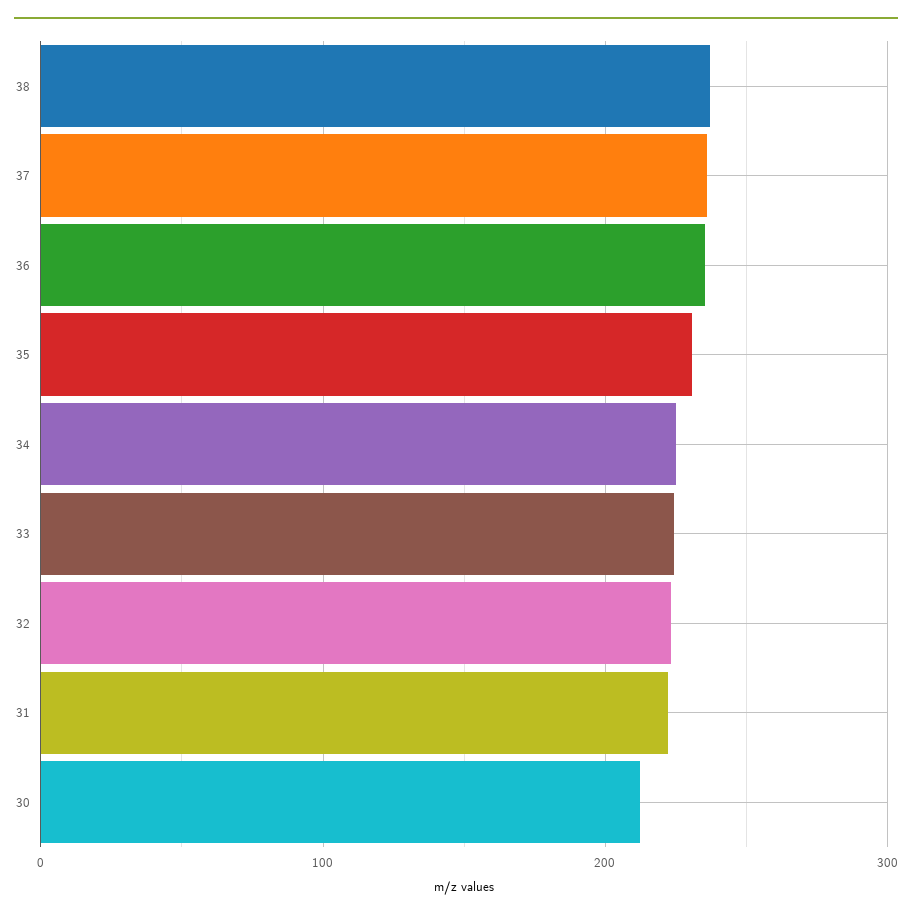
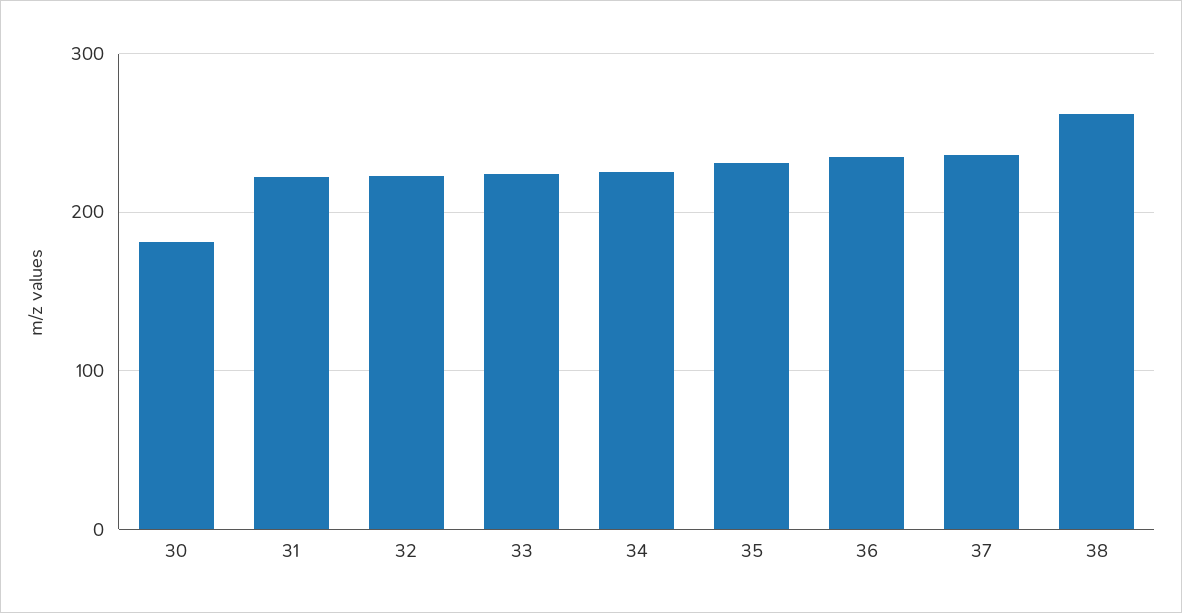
  {
-   "38": 240,
+   "38": 260,
    "37": 240,
    "36": 240,
    "35": 230,
    "34": 230,
    "33": 220,
    "32": 220,
    "31": 220,
-   "30": 210
+   "30": 180
  }

